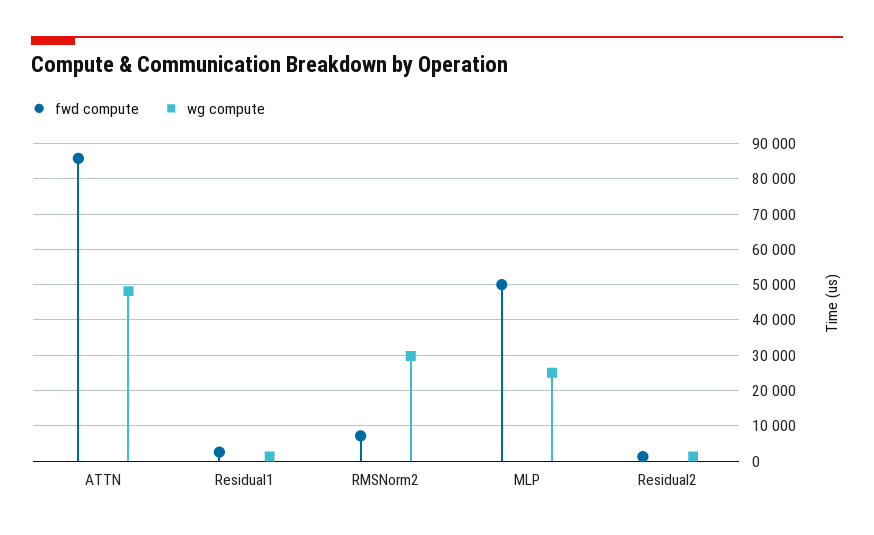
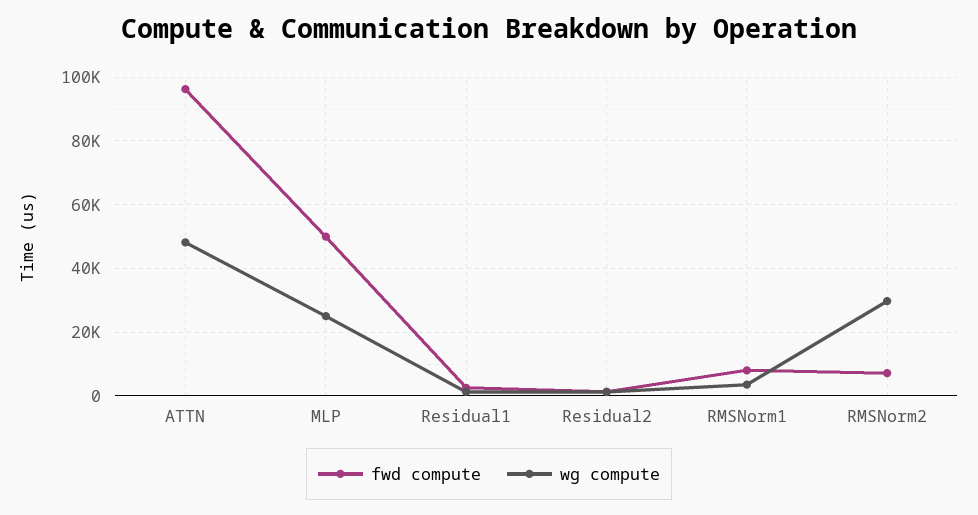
  {
    "fwd compute": {
-     "ATTN": 86000,
+     "ATTN": 96000,
      "Residual1": 2000,
      "RMSNorm2": 8000,
      "MLP": 50000,
-     "Residual2": 2000
+     "Residual2": 2000,
+     "RMSNorm1": 8000
    },
    "wg compute": {
      "ATTN": 48000,
      "Residual1": 2000,
      "RMSNorm2": 30000,
      "MLP": 24000,
-     "Residual2": 2000
+     "Residual2": 2000,
+     "RMSNorm1": 4000
    }
  }

